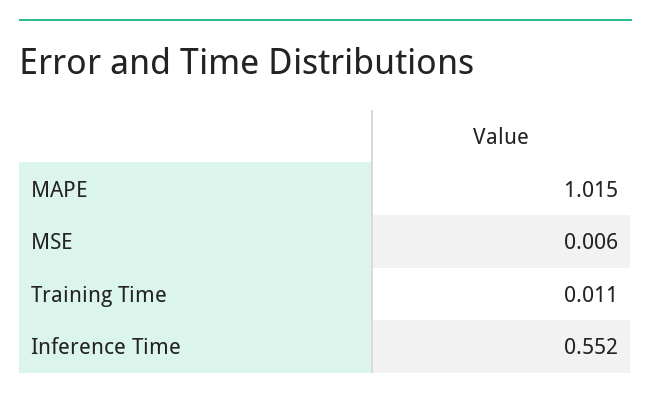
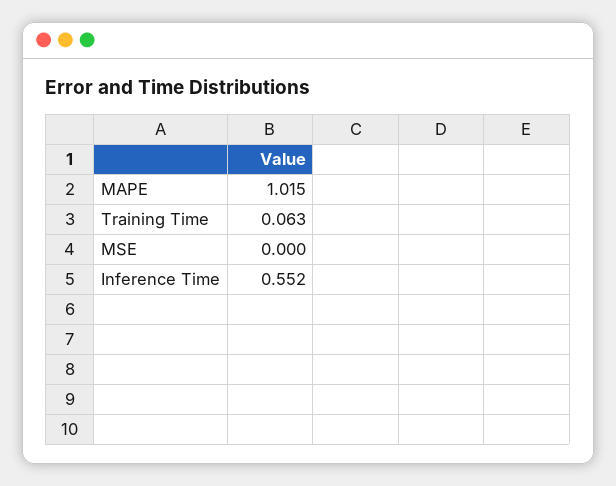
  {
    "MAPE": 1.015,
-   "MSE": 0.006,
+   "MSE": 0,
-   "Training Time": 0.011,
+   "Training Time": 0.063,
    "Inference Time": 0.552
  }

